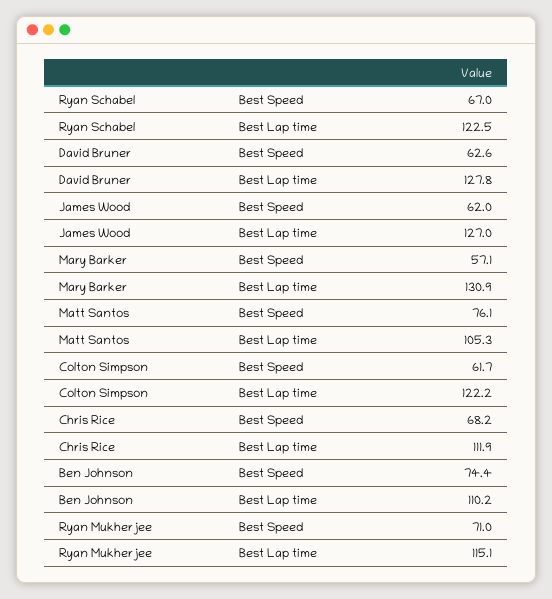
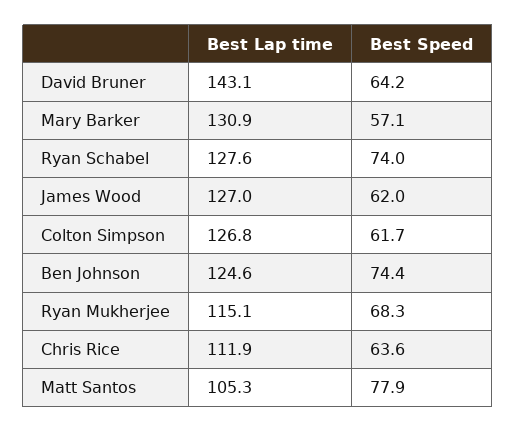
  {
    "Ryan Schabel": {
-     "Best Speed": 67,
+     "Best Speed": 74,
-     "Best Lap time": 122.5
+     "Best Lap time": 127.6
    },
    "David Bruner": {
-     "Best Speed": 62.6,
+     "Best Speed": 64.2,
-     "Best Lap time": 127.8
+     "Best Lap time": 143.1
    },
    "James Wood": {
      "Best Speed": 62,
      "Best Lap time": 127
    },
    "Mary Barker": {
      "Best Speed": 57.1,
      "Best Lap time": 130.9
    },
    "Matt Santos": {
-     "Best Speed": 76.1,
+     "Best Speed": 77.9,
      "Best Lap time": 105.3
    },
    "Colton Simpson": {
      "Best Speed": 61.7,
-     "Best Lap time": 122.2
+     "Best Lap time": 126.8
    },
    "Chris Rice": {
-     "Best Speed": 68.2,
+     "Best Speed": 63.6,
      "Best Lap time": 111.9
    },
    "Ben Johnson": {
      "Best Speed": 74.4,
-     "Best Lap time": 110.2
+     "Best Lap time": 124.6
    },
    "Ryan Mukherjee": {
-     "Best Speed": 71,
+     "Best Speed": 68.3,
      "Best Lap time": 115.1
    }
  }

